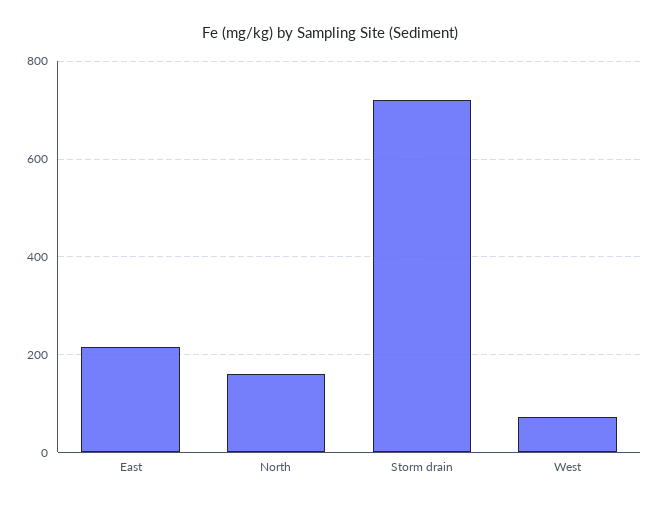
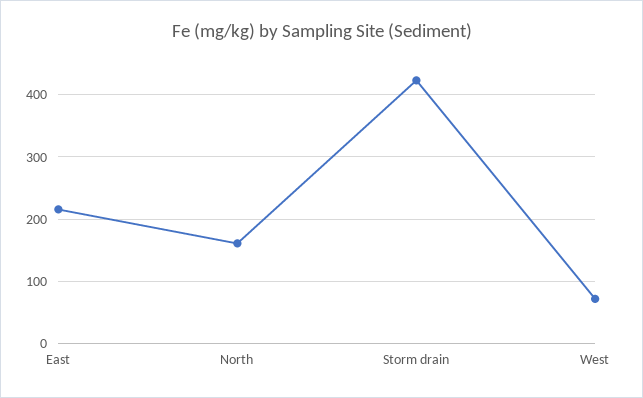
  {
    "East": 220,
    "North": 160,
-   "Storm drain": 720,
+   "Storm drain": 420,
    "West": 70
  }

